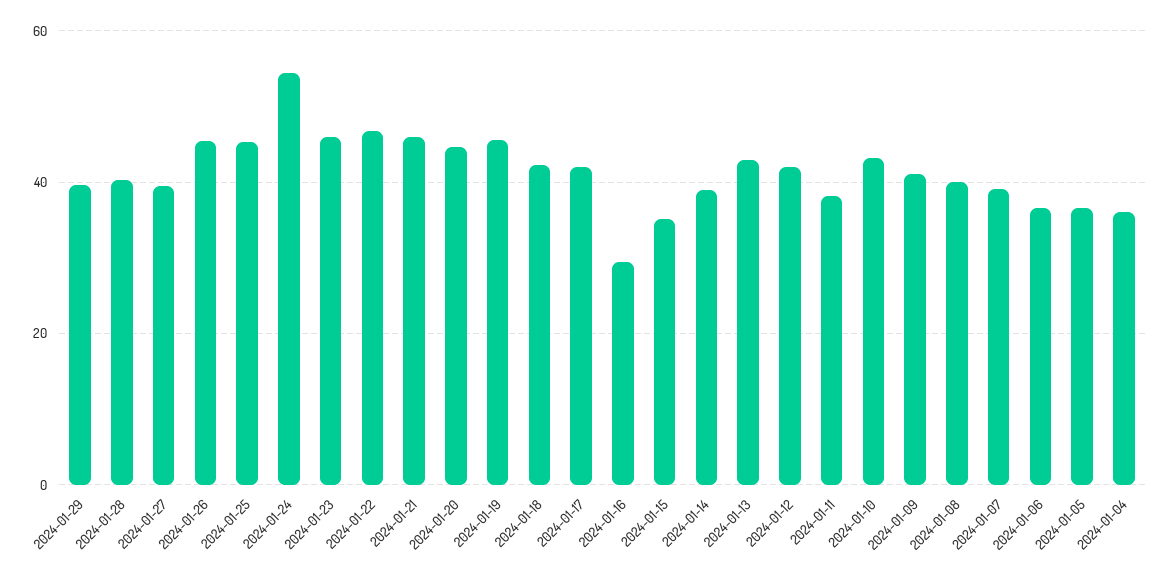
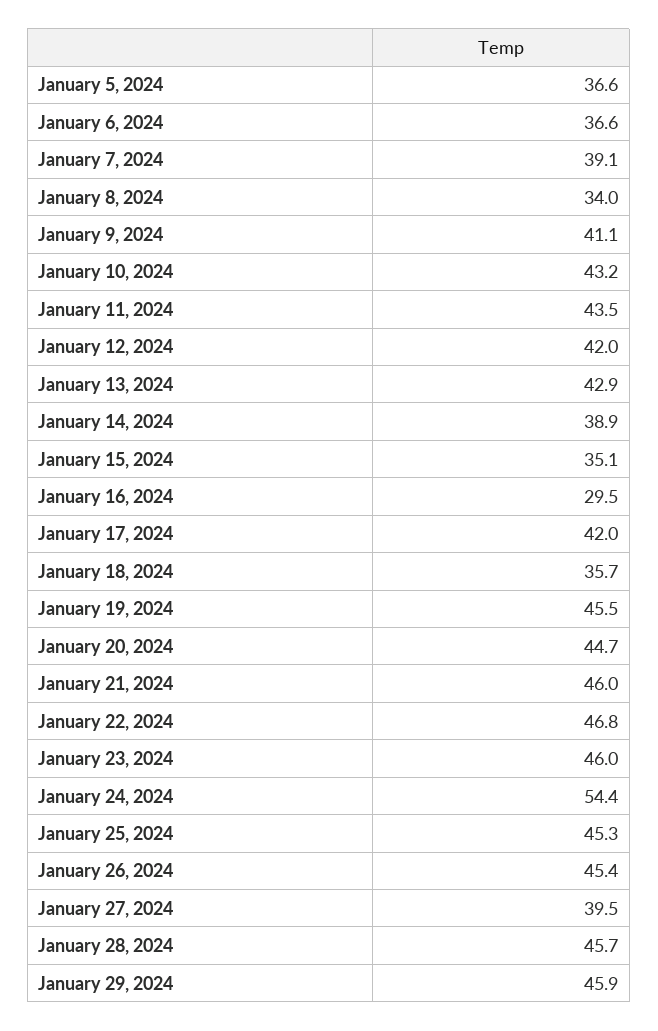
  {
-   "2024-01-29": 40,
+   "2024-01-29": 45.9,
-   "2024-01-28": 40,
+   "2024-01-28": 45.7,
    "2024-01-27": 39.5,
    "2024-01-26": 45.4,
    "2024-01-25": 45.3,
    "2024-01-24": 54.4,
    "2024-01-23": 46,
    "2024-01-22": 46.8,
    "2024-01-21": 46,
    "2024-01-20": 44.7,
    "2024-01-19": 45.5,
-   "2024-01-18": 42,
+   "2024-01-18": 35.7,
    "2024-01-17": 42,
    "2024-01-16": 29.5,
    "2024-01-15": 35.1,
    "2024-01-14": 38.9,
    "2024-01-13": 42.9,
    "2024-01-12": 42,
-   "2024-01-11": 38,
+   "2024-01-11": 43.5,
    "2024-01-10": 43.2,
    "2024-01-09": 41.1,
-   "2024-01-08": 40,
+   "2024-01-08": 34,
    "2024-01-07": 39.1,
    "2024-01-06": 36.6,
-   "2024-01-05": 36.6,
+   "2024-01-05": 36.6
-   "2024-01-04": 36
  }

